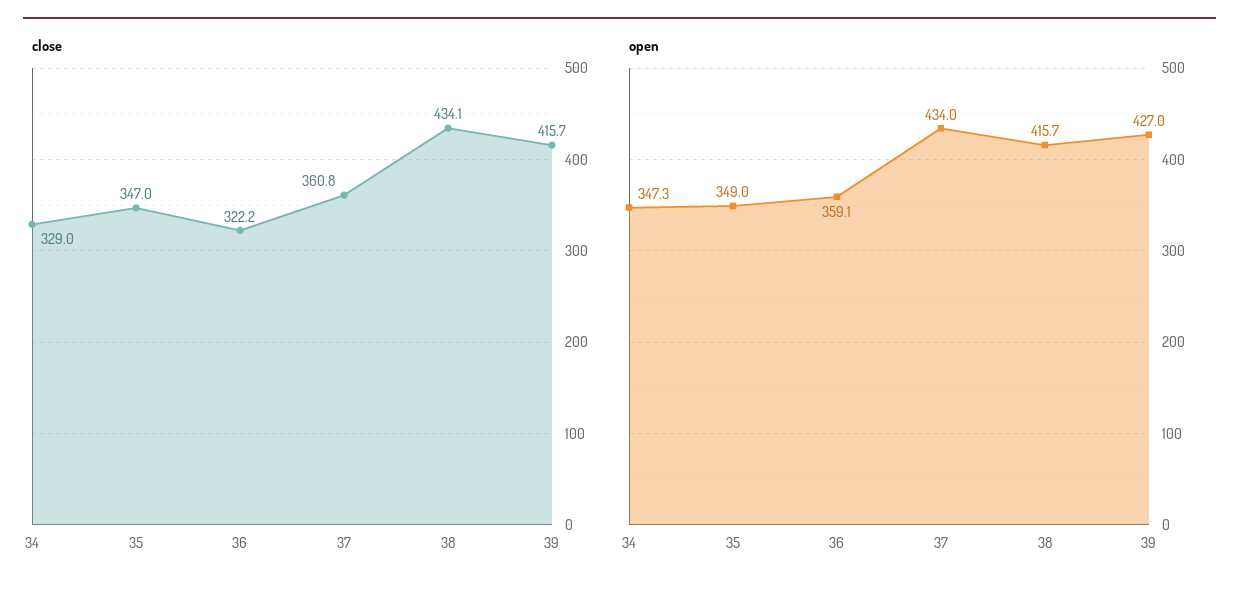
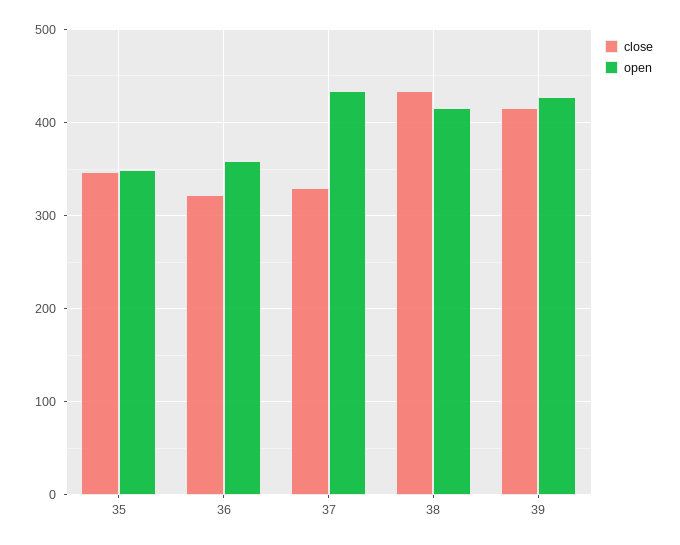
  {
    "close": {
-     "34": 329,
      "35": 347,
      "36": 322.2,
-     "37": 360.8,
+     "37": 330,
      "38": 434.1,
      "39": 415.7
    },
    "open": {
-     "34": 347.3,
      "35": 349,
      "36": 359.1,
      "37": 434,
      "38": 415.7,
      "39": 427
    }
  }

